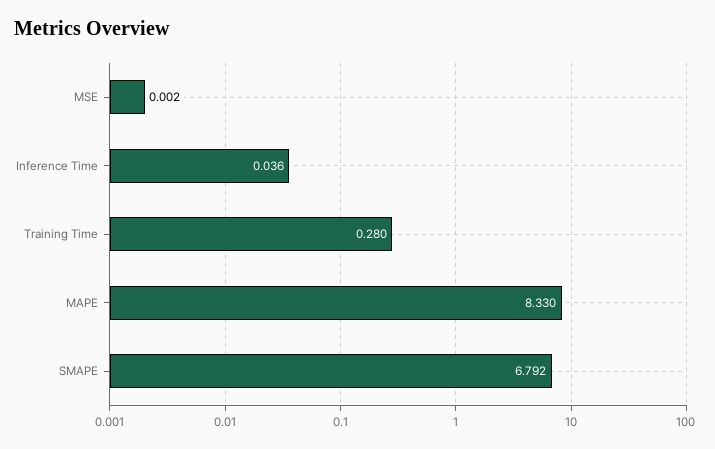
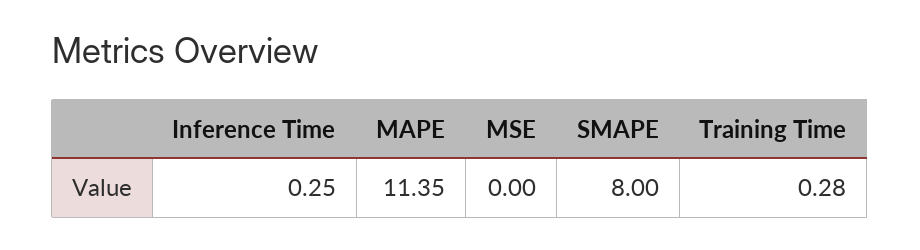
  {
    "MSE": 0.002,
-   "Inference Time": 0.036,
+   "Inference Time": 0.25,
    "Training Time": 0.28,
-   "MAPE": 8.33,
+   "MAPE": 11.35,
-   "SMAPE": 6.792
+   "SMAPE": 8
  }

